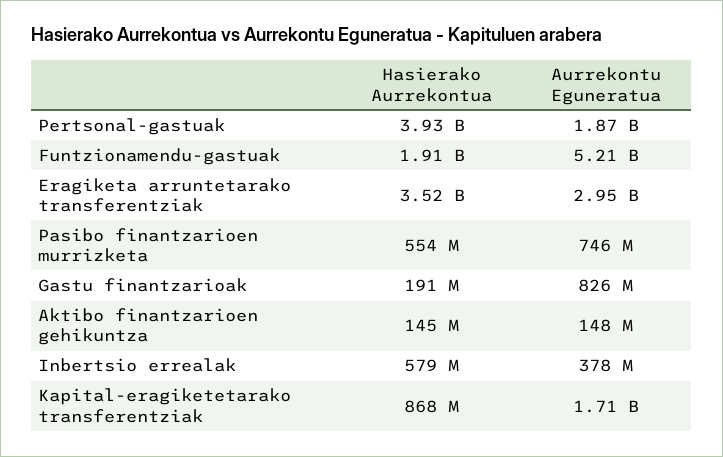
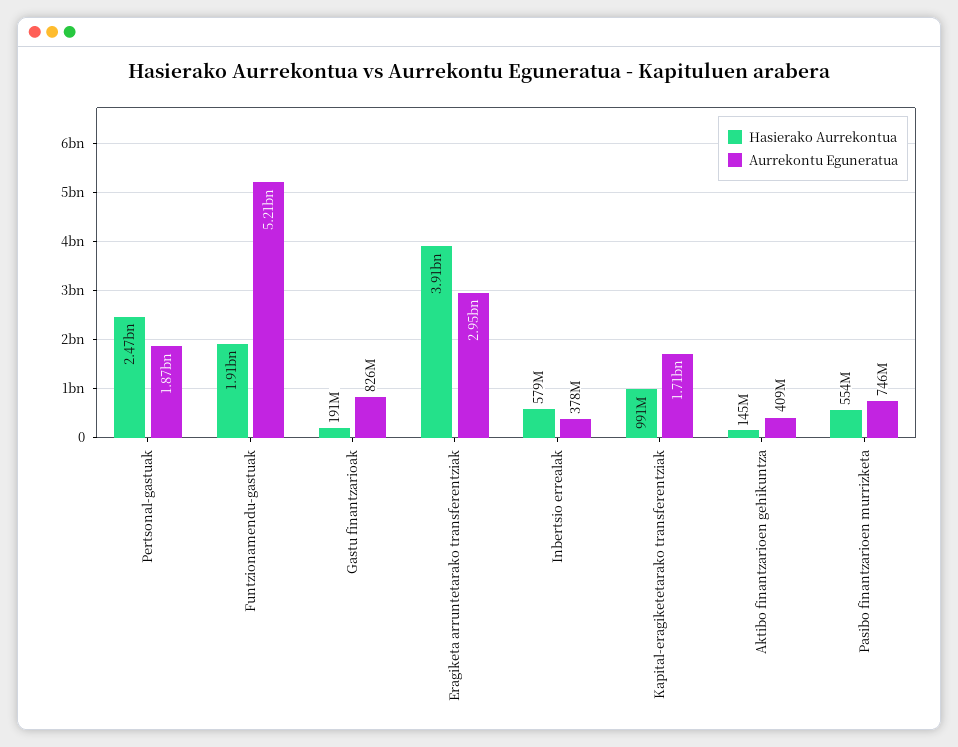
  {
    "Hasierako Aurrekontua": {
-     "Pertsonal-gastuak": 3930000000,
+     "Pertsonal-gastuak": 2470000000,
      "Funtzionamendu-gastuak": 1910000000,
-     "Eragiketa arruntetarako transferentziak": 3520000000,
+     "Eragiketa arruntetarako transferentziak": 3910000000,
      "Pasibo finantzarioen murrizketa": 554000000,
      "Gastu finantzarioak": 191000000,
      "Aktibo finantzarioen gehikuntza": 145000000,
      "Inbertsio errealak": 579000000,
-     "Kapital-eragiketetarako transferentziak": 868000000
+     "Kapital-eragiketetarako transferentziak": 991000000
    },
    "Aurrekontu Eguneratua": {
      "Pertsonal-gastuak": 1870000000,
      "Funtzionamendu-gastuak": 5210000000,
      "Eragiketa arruntetarako transferentziak": 2950000000,
      "Pasibo finantzarioen murrizketa": 746000000,
      "Gastu finantzarioak": 826000000,
-     "Aktibo finantzarioen gehikuntza": 148000000,
+     "Aktibo finantzarioen gehikuntza": 409000000,
      "Inbertsio errealak": 378000000,
      "Kapital-eragiketetarako transferentziak": 1710000000
    }
  }

